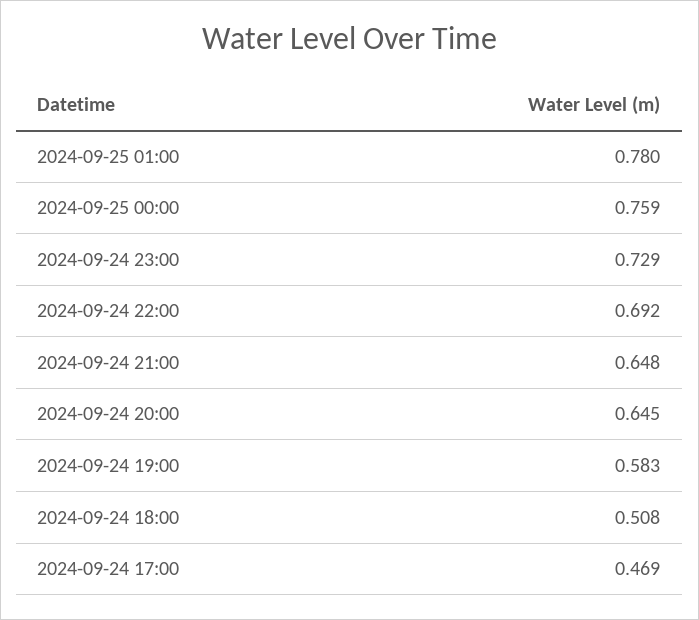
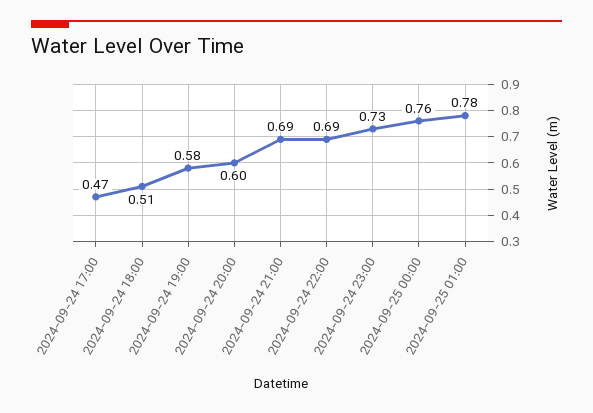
  {
    "2024-09-25 01:00": 0.78,
    "2024-09-25 00:00": 0.759,
    "2024-09-24 23:00": 0.729,
    "2024-09-24 22:00": 0.692,
-   "2024-09-24 21:00": 0.648,
+   "2024-09-24 21:00": 0.69,
-   "2024-09-24 20:00": 0.645,
+   "2024-09-24 20:00": 0.6,
    "2024-09-24 19:00": 0.583,
    "2024-09-24 18:00": 0.508,
    "2024-09-24 17:00": 0.469
  }

